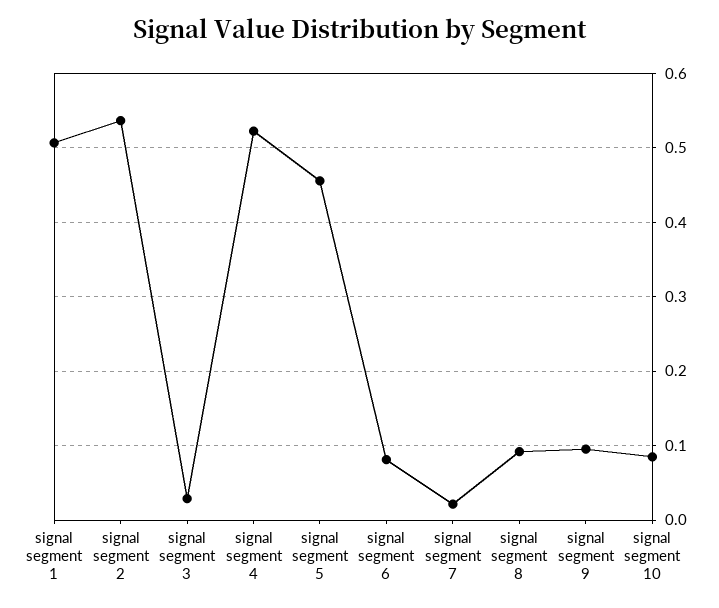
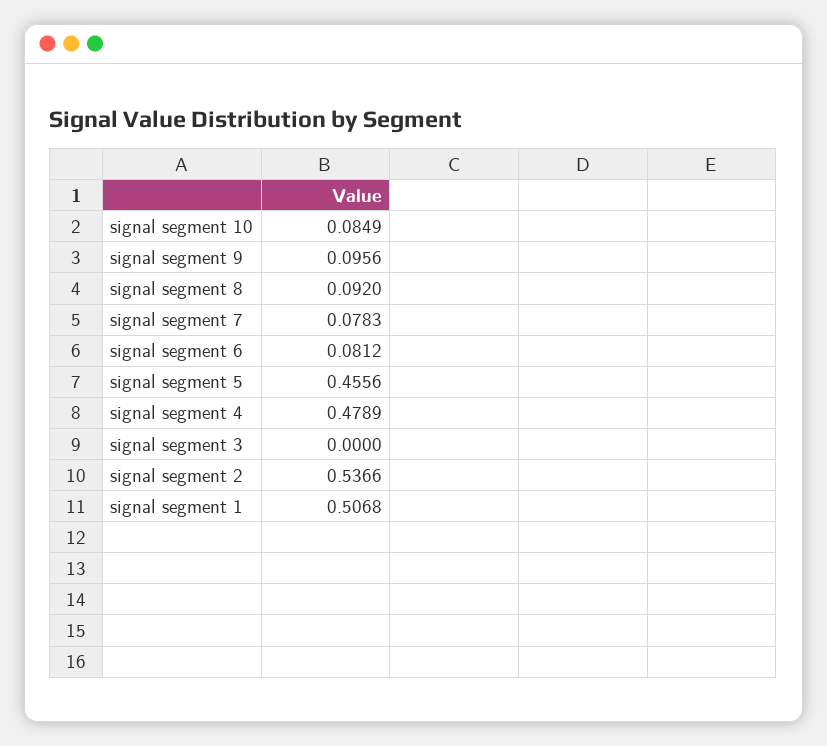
  {
    "signal segment 1": 0.5068,
    "signal segment 2": 0.5366,
-   "signal segment 3": 0.03,
+   "signal segment 3": 0,
-   "signal segment 4": 0.52,
+   "signal segment 4": 0.4789,
    "signal segment 5": 0.4556,
    "signal segment 6": 0.0812,
-   "signal segment 7": 0.02,
+   "signal segment 7": 0.0783,
    "signal segment 8": 0.092,
    "signal segment 9": 0.0956,
    "signal segment 10": 0.0849
  }

